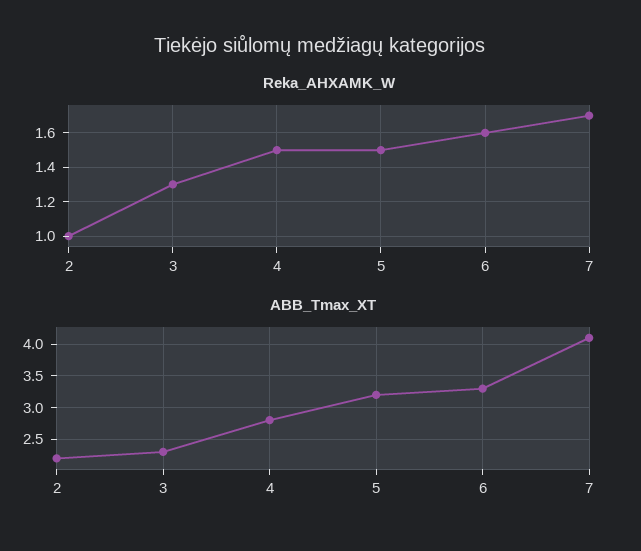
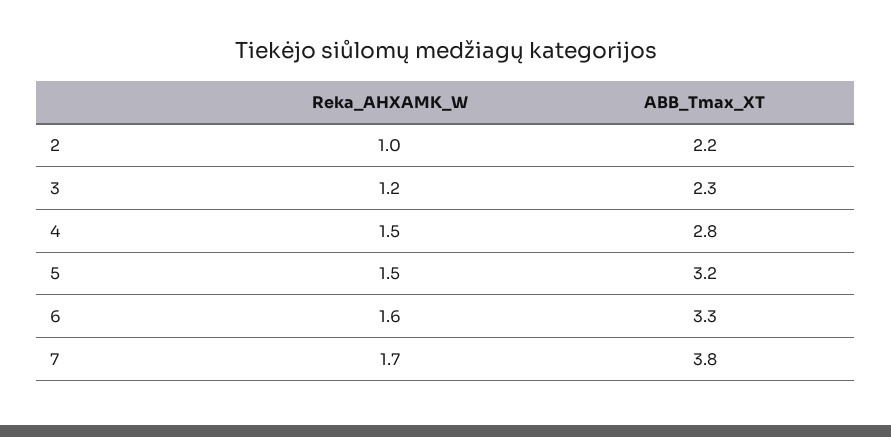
  {
    "Reka_AHXAMK_W": {
      "2": 1,
-     "3": 1.3,
+     "3": 1.2,
      "4": 1.5,
      "5": 1.5,
      "6": 1.6,
      "7": 1.7
    },
    "ABB_Tmax_XT": {
      "2": 2.2,
      "3": 2.3,
      "4": 2.8,
      "5": 3.2,
      "6": 3.3,
-     "7": 4.1
+     "7": 3.8
    }
  }

